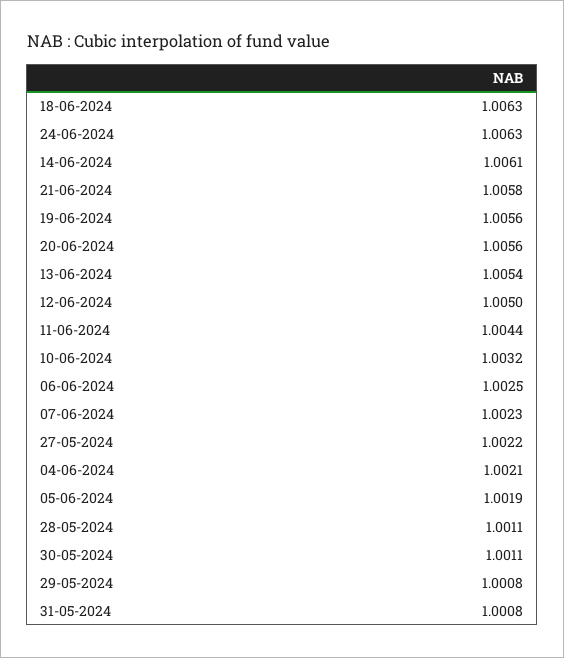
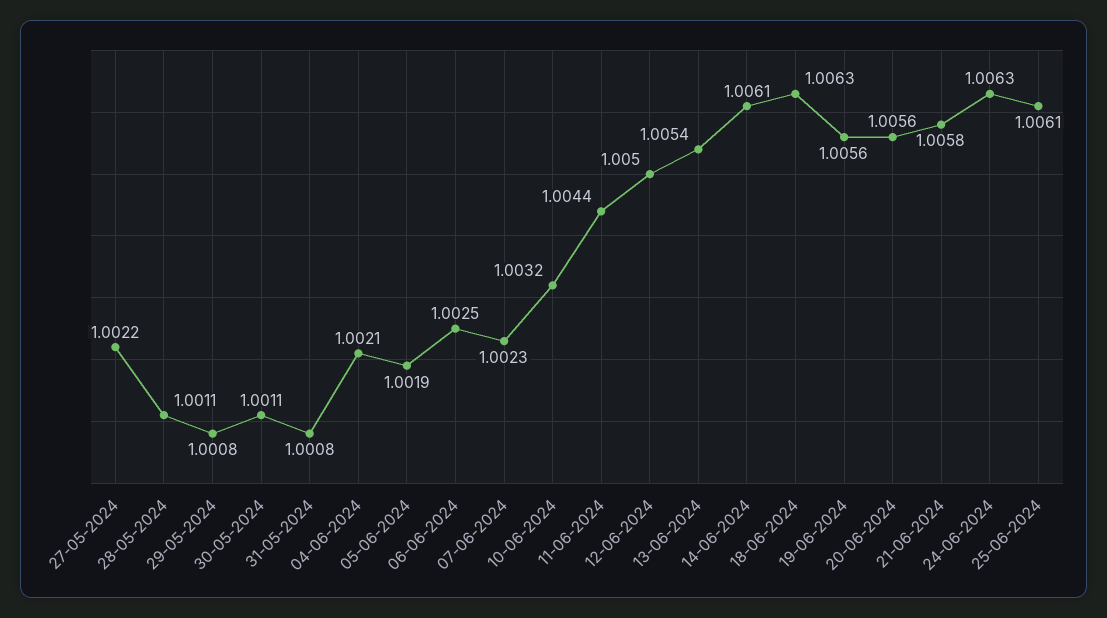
  {
    "18-06-2024": 1.0063,
    "24-06-2024": 1.0063,
    "14-06-2024": 1.0061,
    "21-06-2024": 1.0058,
    "19-06-2024": 1.0056,
    "20-06-2024": 1.0056,
    "13-06-2024": 1.0054,
    "12-06-2024": 1.005,
    "11-06-2024": 1.0044,
    "10-06-2024": 1.0032,
    "06-06-2024": 1.0025,
    "07-06-2024": 1.0023,
    "27-05-2024": 1.0022,
    "04-06-2024": 1.0021,
    "05-06-2024": 1.0019,
    "28-05-2024": 1.0011,
    "30-05-2024": 1.0011,
    "29-05-2024": 1.0008,
-   "31-05-2024": 1.0008
+   "31-05-2024": 1.0008,
+   "25-06-2024": 1.0061
  }

